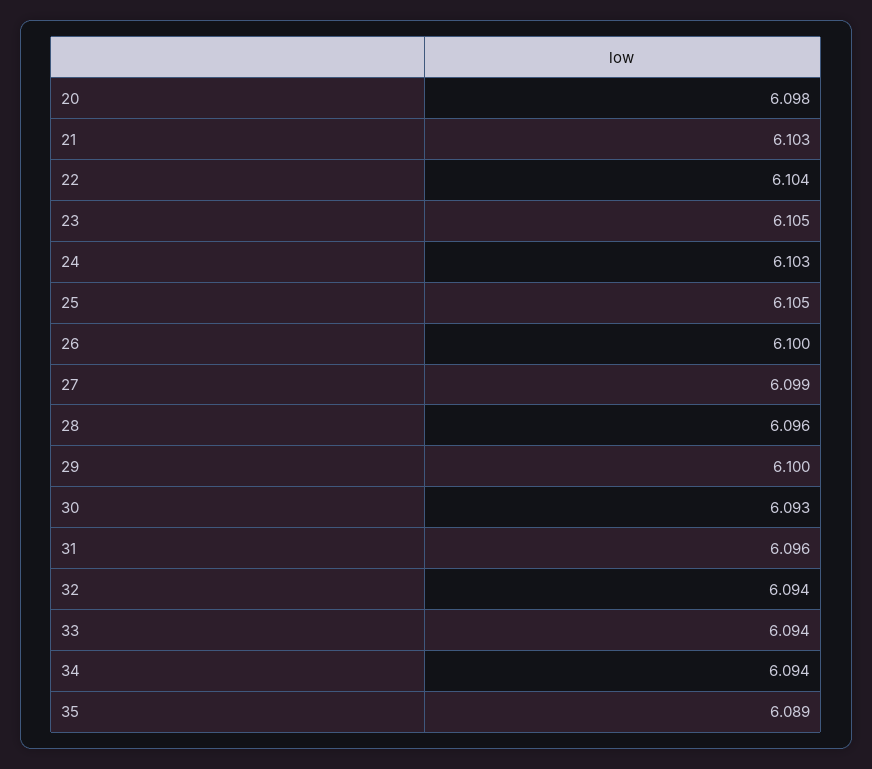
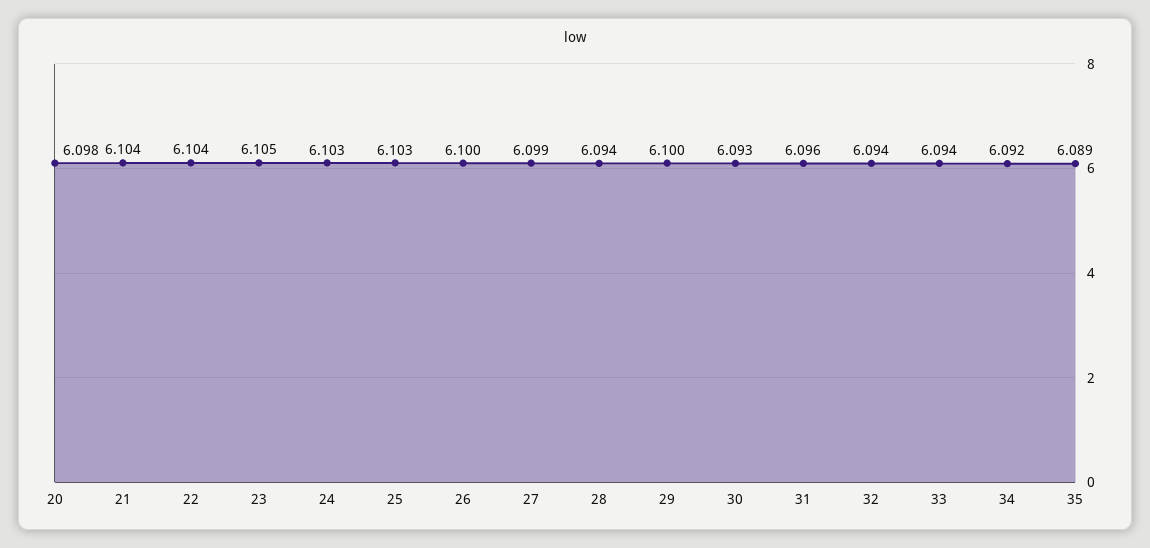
  {
    "20": 6.098,
-   "21": 6.103,
+   "21": 6.104,
    "22": 6.104,
    "23": 6.105,
    "24": 6.103,
-   "25": 6.105,
+   "25": 6.103,
    "26": 6.1,
    "27": 6.099,
-   "28": 6.096,
+   "28": 6.094,
    "29": 6.1,
    "30": 6.093,
    "31": 6.096,
    "32": 6.094,
    "33": 6.094,
-   "34": 6.094,
+   "34": 6.092,
    "35": 6.089
  }

